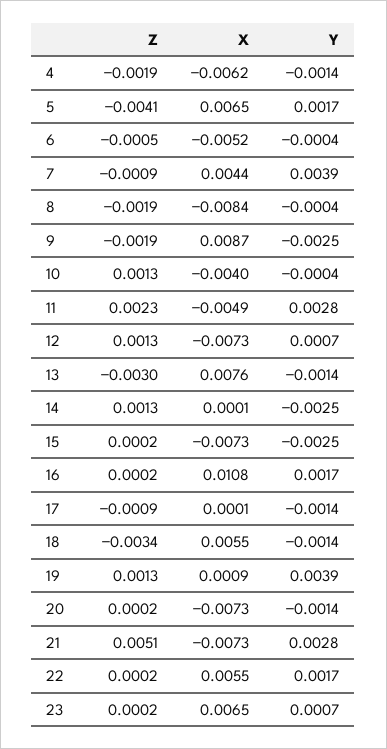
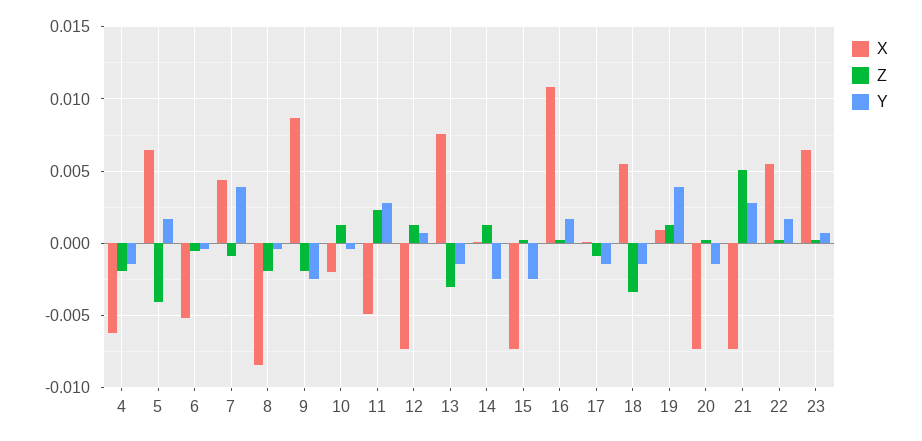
  {
    "Z": {
      "4": -0.0019,
      "5": -0.0041,
      "6": -0.0005,
      "7": -0.0009,
      "8": -0.0019,
      "9": -0.0019,
      "10": 0.0013,
      "11": 0.0023,
      "12": 0.0013,
      "13": -0.003,
      "14": 0.0013,
      "15": 0.0002,
      "16": 0.0002,
      "17": -0.0009,
      "18": -0.0034,
      "19": 0.0013,
      "20": 0.0002,
      "21": 0.0051,
      "22": 0.0002,
      "23": 0.0002
    },
    "X": {
      "4": -0.0062,
      "5": 0.0065,
      "6": -0.0052,
      "7": 0.0044,
      "8": -0.0084,
      "9": 0.0087,
-     "10": -0.004,
+     "10": -0.002,
      "11": -0.0049,
      "12": -0.0073,
      "13": 0.0076,
      "14": 0.0001,
      "15": -0.0073,
      "16": 0.0108,
      "17": 0.0001,
      "18": 0.0055,
      "19": 0.0009,
      "20": -0.0073,
      "21": -0.0073,
      "22": 0.0055,
      "23": 0.0065
    },
    "Y": {
      "4": -0.0014,
      "5": 0.0017,
      "6": -0.0004,
      "7": 0.0039,
      "8": -0.0004,
      "9": -0.0025,
      "10": -0.0004,
      "11": 0.0028,
      "12": 0.0007,
      "13": -0.0014,
      "14": -0.0025,
      "15": -0.0025,
      "16": 0.0017,
      "17": -0.0014,
      "18": -0.0014,
      "19": 0.0039,
      "20": -0.0014,
      "21": 0.0028,
      "22": 0.0017,
      "23": 0.0007
    }
  }

